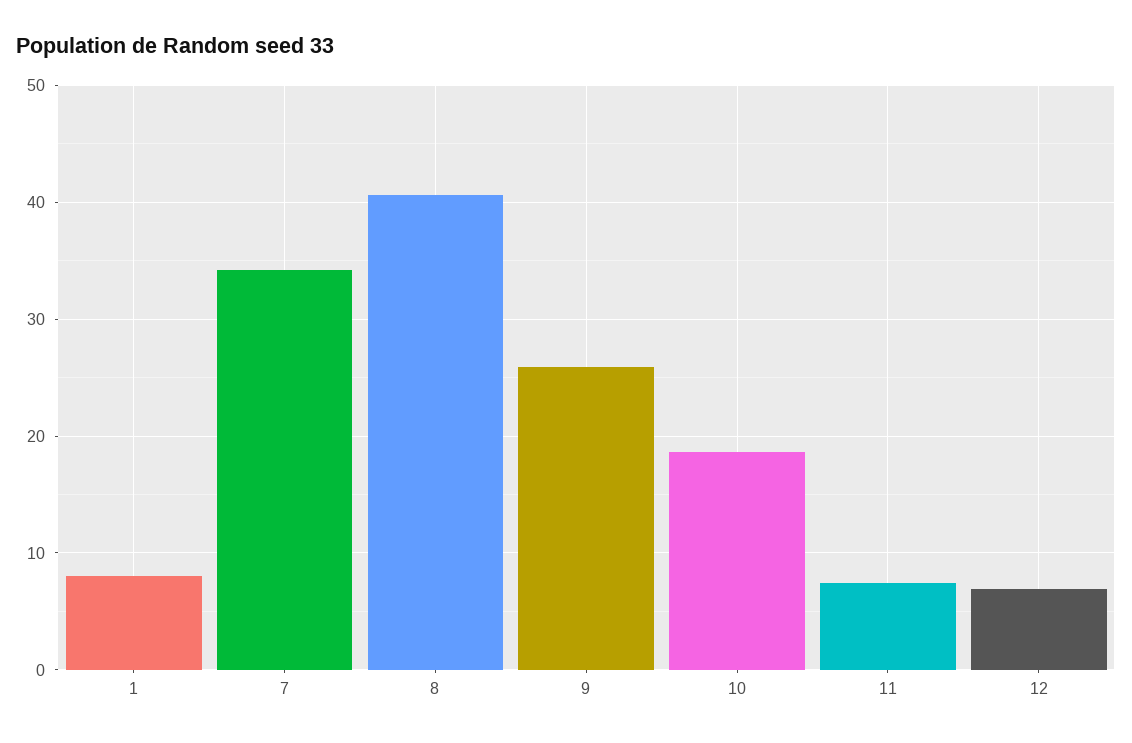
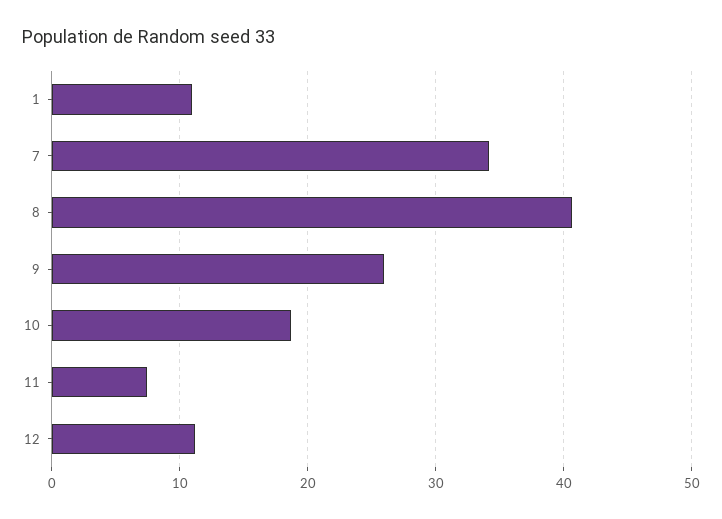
  {
-   "1": 8,
+   "1": 11,
    "7": 34,
    "8": 41,
    "9": 26,
    "10": 19,
    "11": 7,
-   "12": 7
+   "12": 11
  }

